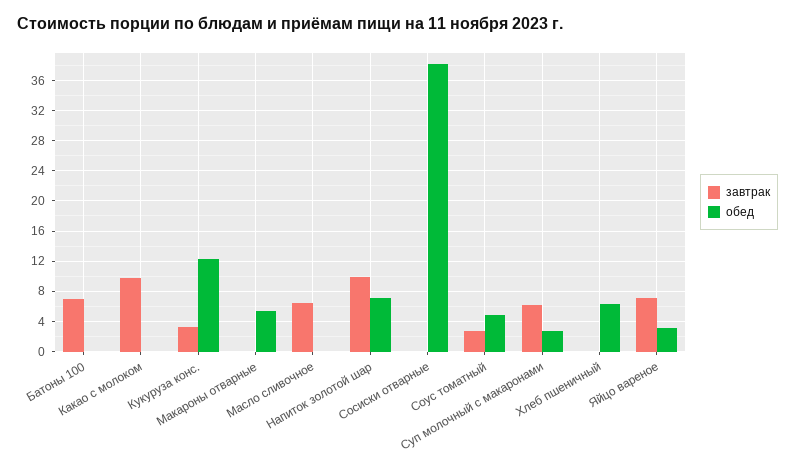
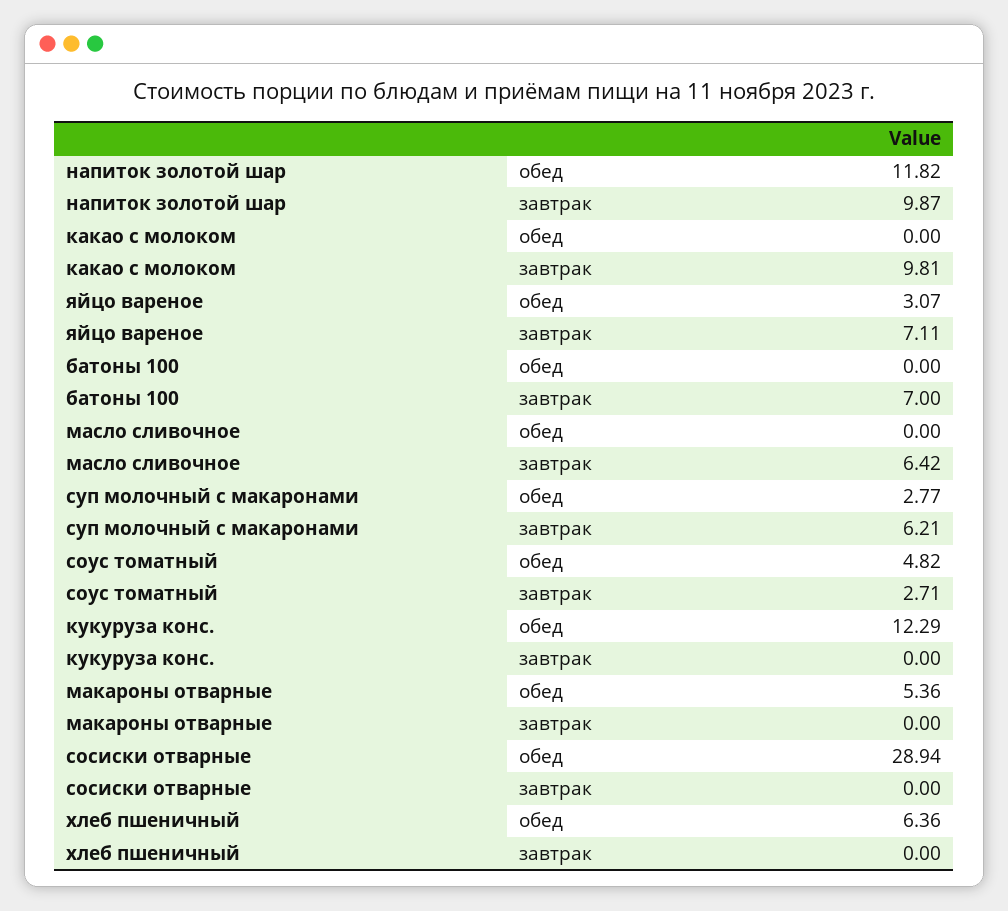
  {
    "завтрак": {
      "Батоны 100": 7,
      "Какао с молоком": 9.81,
-     "Кукуруза конс.": 3,
+     "Кукуруза конс.": 0,
      "Макароны отварные": 0,
      "Масло сливочное": 6.42,
      "Напиток золотой шар": 9.87,
      "Сосиски отварные": 0,
      "Соус томатный": 2.71,
      "Суп молочный с макаронами": 6.21,
      "Хлеб пшеничный": 0,
      "Яйцо вареное": 7.11
    },
    "обед": {
      "Батоны 100": 0,
      "Какао с молоком": 0,
      "Кукуруза конс.": 12.29,
      "Макароны отварные": 5.36,
      "Масло сливочное": 0,
-     "Напиток золотой шар": 7,
+     "Напиток золотой шар": 11.82,
-     "Сосиски отварные": 38,
+     "Сосиски отварные": 28.94,
      "Соус томатный": 4.82,
      "Суп молочный с макаронами": 2.77,
      "Хлеб пшеничный": 6.36,
      "Яйцо вареное": 3.07
    }
  }

